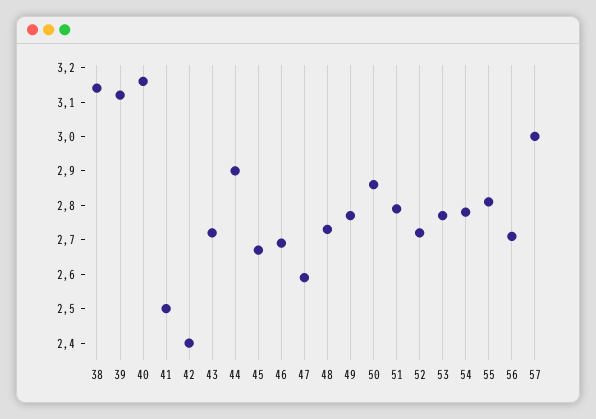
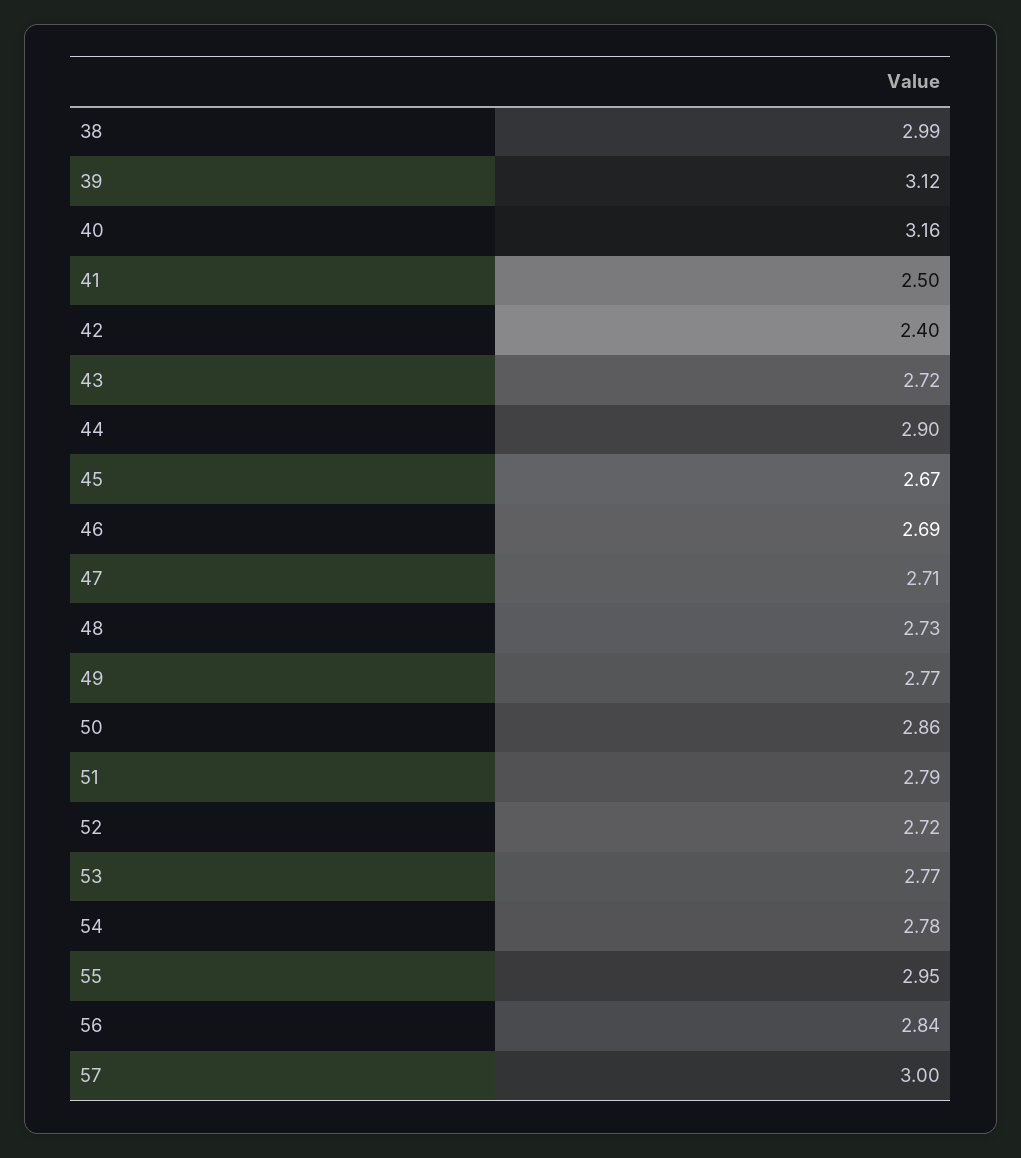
  {
-   "38": 3.15,
+   "38": 2.99,
    "39": 3.12,
    "40": 3.16,
    "41": 2.5,
    "42": 2.4,
    "43": 2.72,
    "44": 2.9,
    "45": 2.67,
    "46": 2.69,
-   "47": 2.6,
+   "47": 2.71,
    "48": 2.73,
    "49": 2.77,
    "50": 2.86,
    "51": 2.79,
    "52": 2.72,
    "53": 2.77,
    "54": 2.78,
-   "55": 2.8,
+   "55": 2.95,
-   "56": 2.7,
+   "56": 2.84,
    "57": 3
  }

